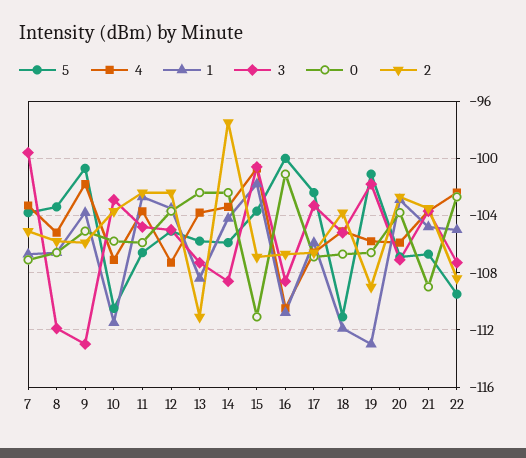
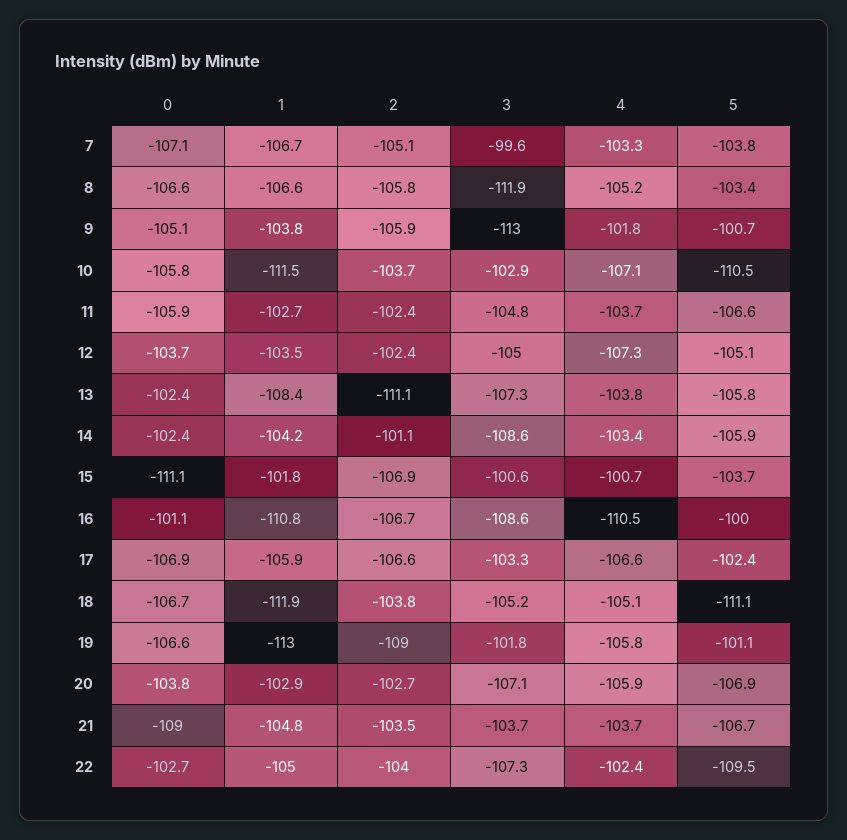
  {
    "5": {
      "7": -103.8,
      "8": -103.4,
      "9": -100.7,
      "10": -110.5,
      "11": -106.6,
      "12": -105.1,
      "13": -105.8,
      "14": -105.9,
      "15": -103.7,
      "16": -100,
      "17": -102.4,
      "18": -111.1,
      "19": -101.1,
      "20": -106.9,
      "21": -106.7,
      "22": -109.5
    },
    "4": {
      "7": -103.3,
      "8": -105.2,
      "9": -101.8,
      "10": -107.1,
      "11": -103.7,
      "12": -107.3,
      "13": -103.8,
      "14": -103.4,
      "15": -100.7,
      "16": -110.5,
      "17": -106.6,
      "18": -105.1,
      "19": -105.8,
      "20": -105.9,
      "21": -103.7,
      "22": -102.4
    },
    "1": {
      "7": -106.7,
      "8": -106.6,
      "9": -103.8,
      "10": -111.5,
      "11": -102.7,
      "12": -103.5,
      "13": -108.4,
      "14": -104.2,
      "15": -101.8,
      "16": -110.8,
      "17": -105.9,
      "18": -111.9,
      "19": -113,
      "20": -102.9,
      "21": -104.8,
      "22": -105
    },
    "3": {
      "7": -99.6,
      "8": -111.9,
      "9": -113,
      "10": -102.9,
      "11": -104.8,
      "12": -105,
      "13": -107.3,
      "14": -108.6,
      "15": -100.6,
      "16": -108.6,
      "17": -103.3,
      "18": -105.2,
      "19": -101.8,
      "20": -107.1,
      "21": -103.7,
      "22": -107.3
    },
    "0": {
      "7": -107.1,
      "8": -106.6,
      "9": -105.1,
      "10": -105.8,
      "11": -105.9,
      "12": -103.7,
      "13": -102.4,
      "14": -102.4,
      "15": -111.1,
      "16": -101.1,
      "17": -106.9,
      "18": -106.7,
      "19": -106.6,
      "20": -103.8,
      "21": -109,
      "22": -102.7
    },
    "2": {
      "7": -105.1,
      "8": -105.8,
      "9": -105.9,
      "10": -103.7,
      "11": -102.4,
      "12": -102.4,
      "13": -111.1,
-     "14": -97.5,
+     "14": -101.1,
      "15": -106.9,
      "16": -106.7,
      "17": -106.6,
      "18": -103.8,
      "19": -109,
      "20": -102.7,
      "21": -103.5,
-     "22": -108.5
+     "22": -104
    }
  }

